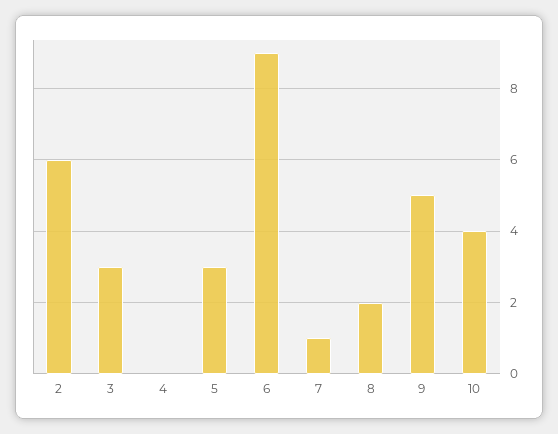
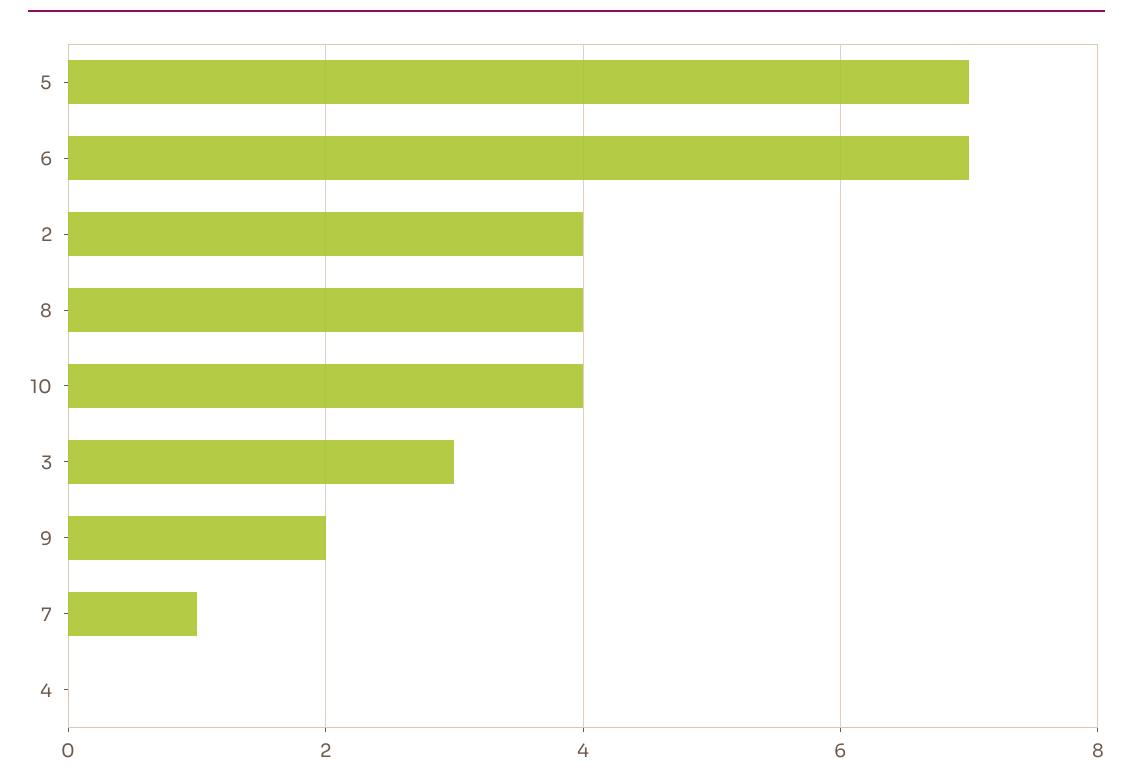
  {
-   "2": 6,
+   "2": 4,
    "3": 3,
    "4": 0,
-   "5": 3,
+   "5": 7,
-   "6": 9,
+   "6": 7,
    "7": 1,
-   "8": 2,
+   "8": 4,
-   "9": 5,
+   "9": 2,
    "10": 4
  }

